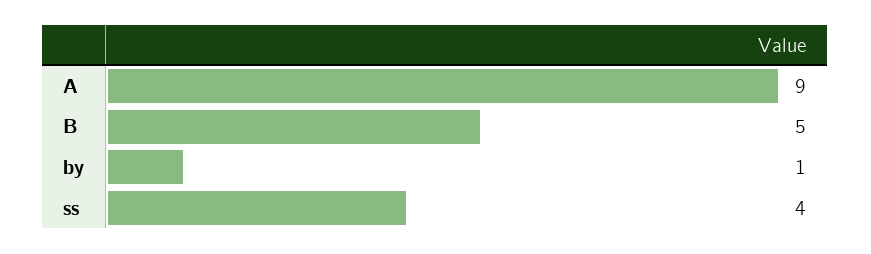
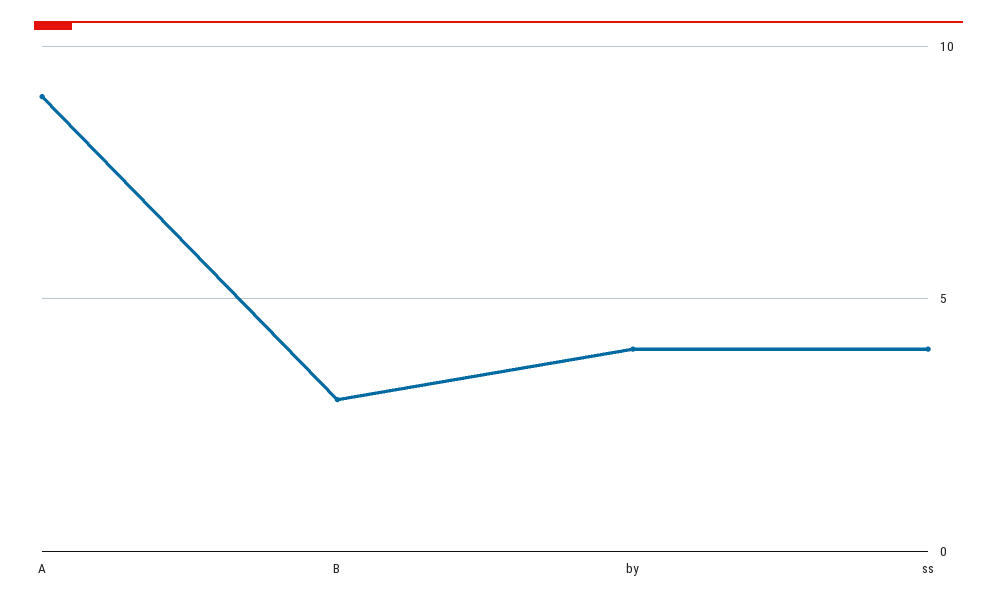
  {
    "A": 9,
-   "B": 5,
+   "B": 3,
-   "by": 1,
+   "by": 4,
    "ss": 4
  }

